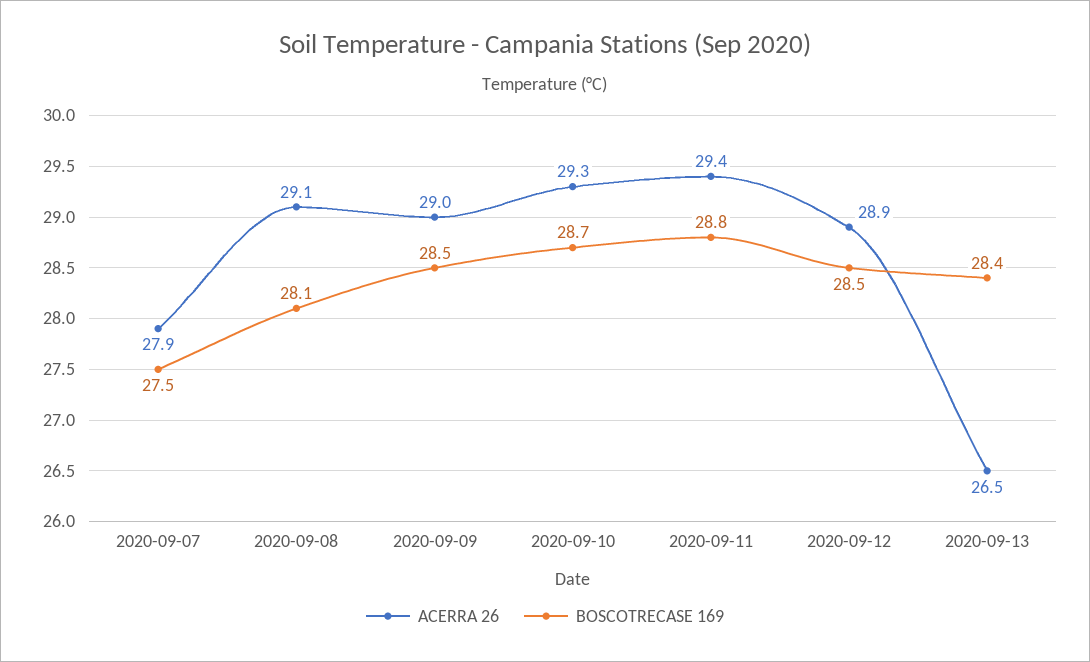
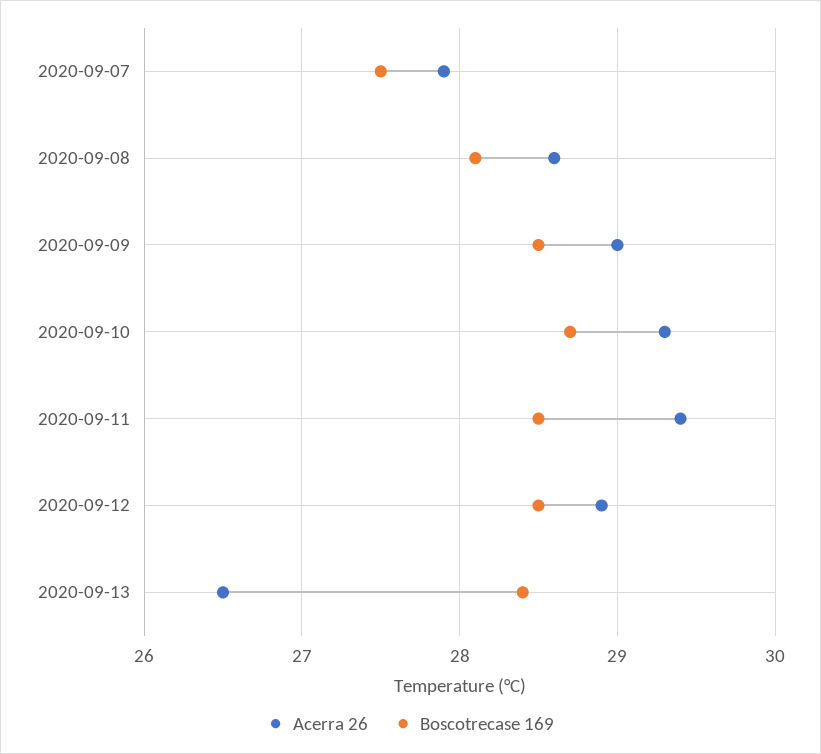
  {
    "ACERRA 26": {
      "2020-09-07": 27.9,
-     "2020-09-08": 29.1,
+     "2020-09-08": 28.6,
      "2020-09-09": 29,
      "2020-09-10": 29.3,
      "2020-09-11": 29.4,
      "2020-09-12": 28.9,
      "2020-09-13": 26.5
    },
    "BOSCOTRECASE 169": {
      "2020-09-07": 27.5,
      "2020-09-08": 28.1,
      "2020-09-09": 28.5,
      "2020-09-10": 28.7,
-     "2020-09-11": 28.8,
+     "2020-09-11": 28.5,
      "2020-09-12": 28.5,
      "2020-09-13": 28.4
    }
  }

